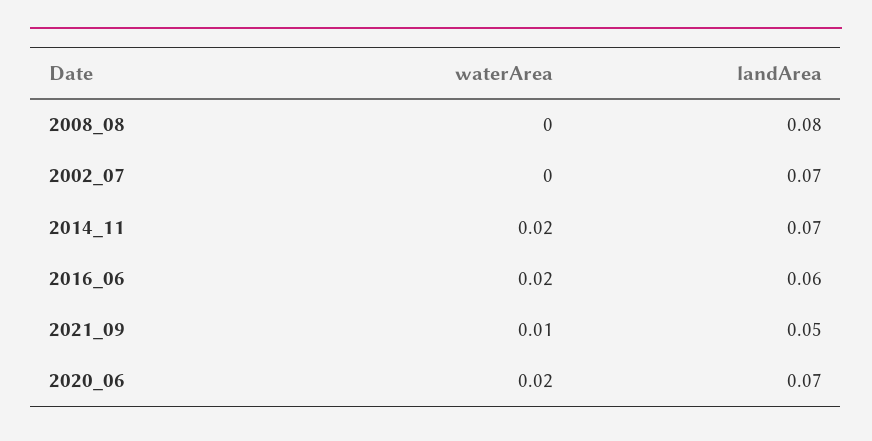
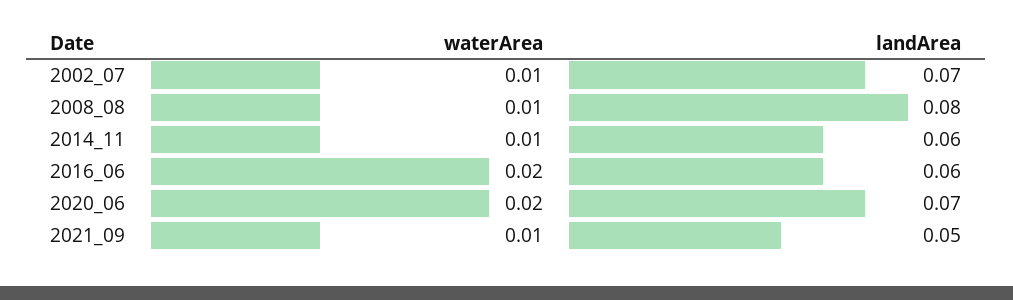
  {
    "waterArea": {
-     "2008_08": 0,
+     "2008_08": 0.01,
-     "2002_07": 0,
+     "2002_07": 0.01,
-     "2014_11": 0.02,
+     "2014_11": 0.01,
      "2016_06": 0.02,
      "2021_09": 0.01,
      "2020_06": 0.02
    },
    "landArea": {
      "2008_08": 0.08,
      "2002_07": 0.07,
-     "2014_11": 0.07,
+     "2014_11": 0.06,
      "2016_06": 0.06,
      "2021_09": 0.05,
      "2020_06": 0.07
    }
  }

